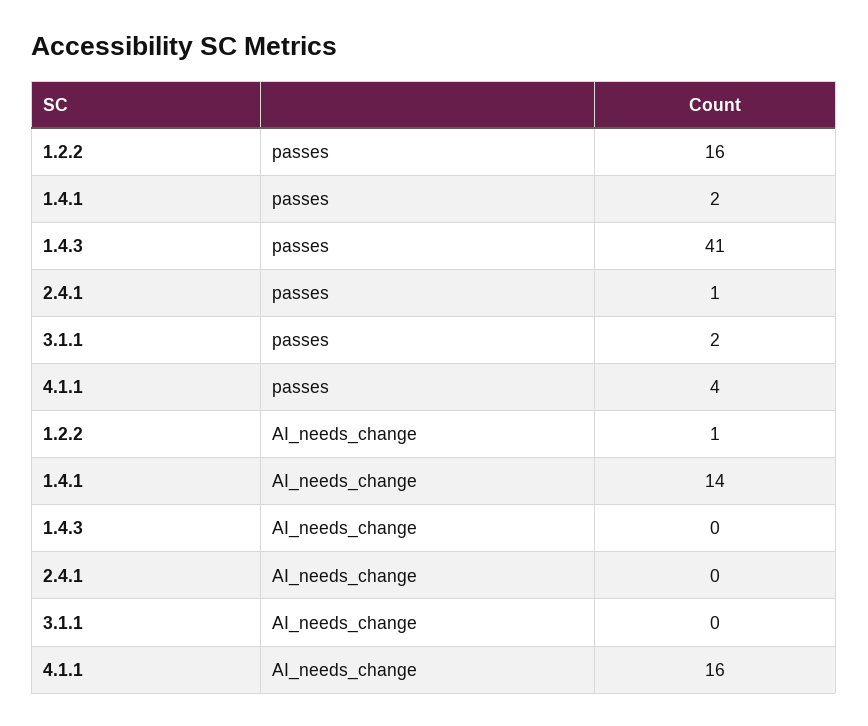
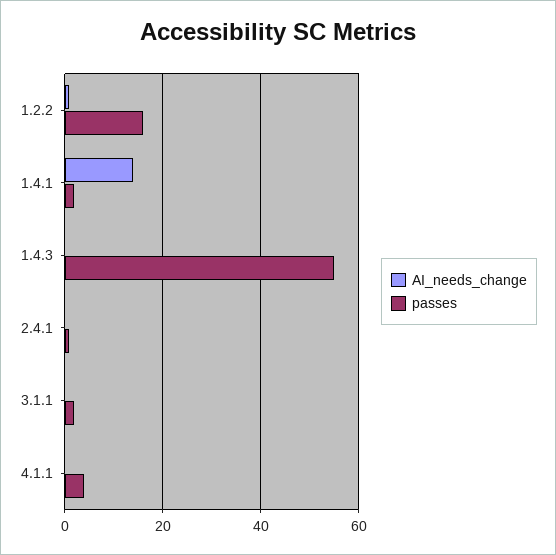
  {
    "passes": {
      "1.2.2": 16,
      "1.4.1": 2,
-     "1.4.3": 41,
+     "1.4.3": 55,
      "2.4.1": 1,
      "3.1.1": 2,
      "4.1.1": 4
    },
    "AI_needs_change": {
      "1.2.2": 1,
      "1.4.1": 14,
      "1.4.3": 0,
      "2.4.1": 0,
      "3.1.1": 0,
-     "4.1.1": 16
+     "4.1.1": 0
    }
  }

